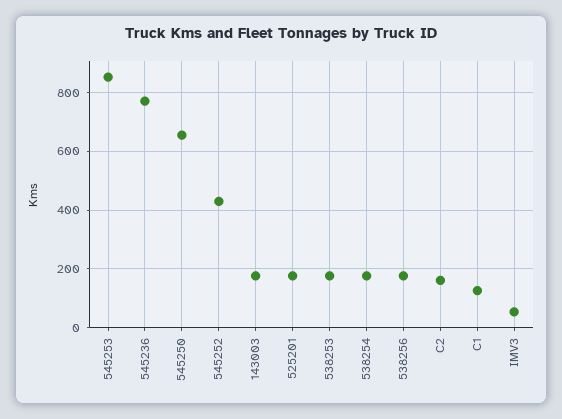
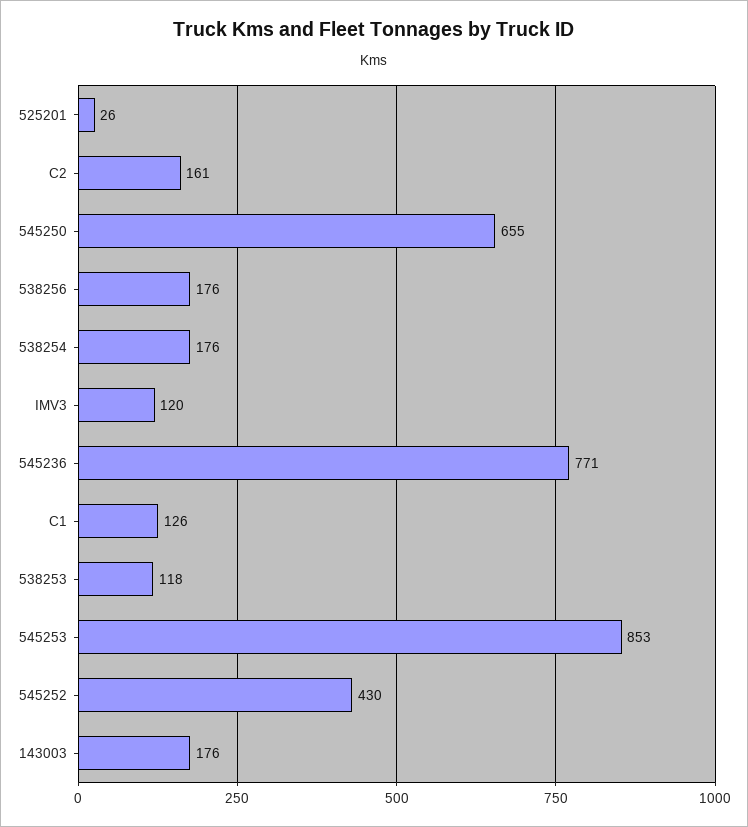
  {
    "545253": 853,
    "545236": 771,
    "545250": 655,
    "545252": 430,
    "143003": 176,
-   "525201": 175,
+   "525201": 26,
-   "538253": 175,
+   "538253": 118,
    "538254": 176,
    "538256": 176,
    "C2": 161,
    "C1": 126,
-   "IMV3": 50
+   "IMV3": 120
  }

